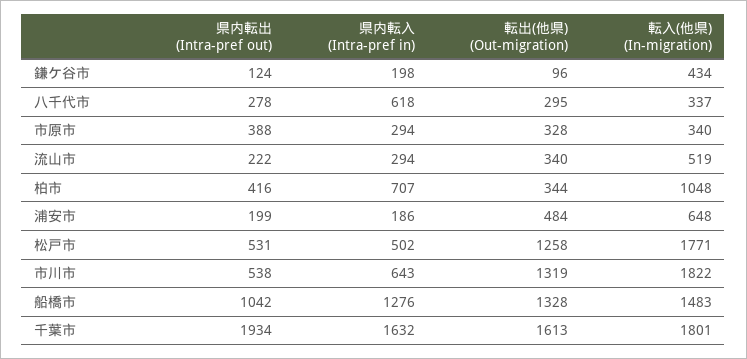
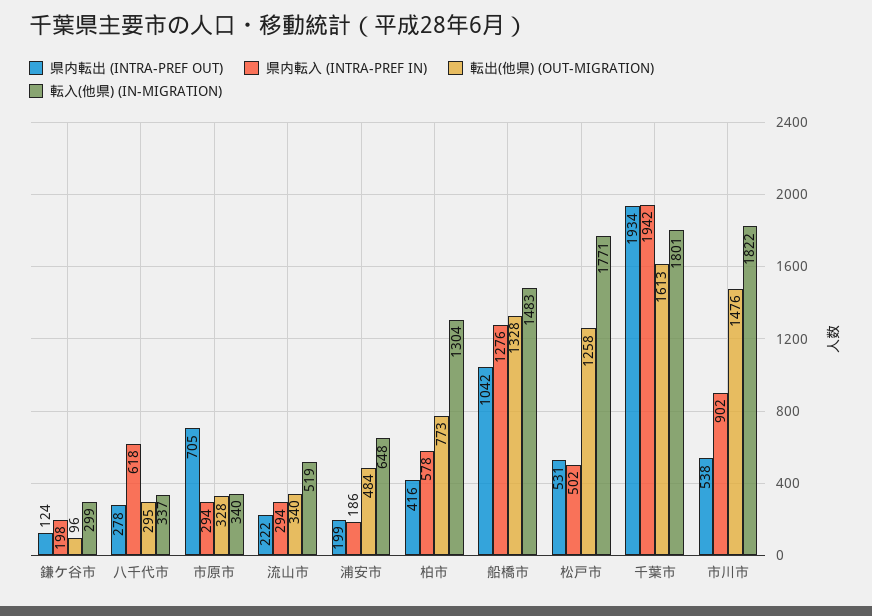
  {
    "県内転出 (Intra-pref out)": {
      "鎌ケ谷市": 124,
      "八千代市": 278,
-     "市原市": 388,
+     "市原市": 705,
      "流山市": 222,
      "柏市": 416,
      "浦安市": 199,
      "松戸市": 531,
      "市川市": 538,
      "船橋市": 1042,
      "千葉市": 1934
    },
    "県内転入 (Intra-pref in)": {
      "鎌ケ谷市": 198,
      "八千代市": 618,
      "市原市": 294,
      "流山市": 294,
-     "柏市": 707,
+     "柏市": 578,
      "浦安市": 186,
      "松戸市": 502,
-     "市川市": 643,
+     "市川市": 902,
      "船橋市": 1276,
-     "千葉市": 1632
+     "千葉市": 1942
    },
    "転出(他県) (Out-migration)": {
      "鎌ケ谷市": 96,
      "八千代市": 295,
      "市原市": 328,
      "流山市": 340,
-     "柏市": 344,
+     "柏市": 773,
      "浦安市": 484,
      "松戸市": 1258,
-     "市川市": 1319,
+     "市川市": 1476,
      "船橋市": 1328,
      "千葉市": 1613
    },
    "転入(他県) (In-migration)": {
-     "鎌ケ谷市": 434,
+     "鎌ケ谷市": 299,
      "八千代市": 337,
      "市原市": 340,
      "流山市": 519,
-     "柏市": 1048,
+     "柏市": 1304,
      "浦安市": 648,
      "松戸市": 1771,
      "市川市": 1822,
      "船橋市": 1483,
      "千葉市": 1801
    }
  }

